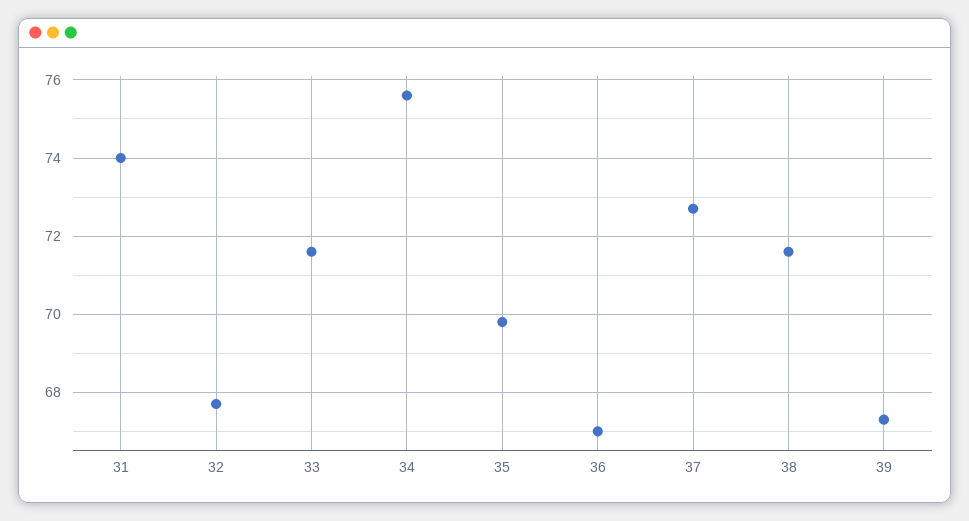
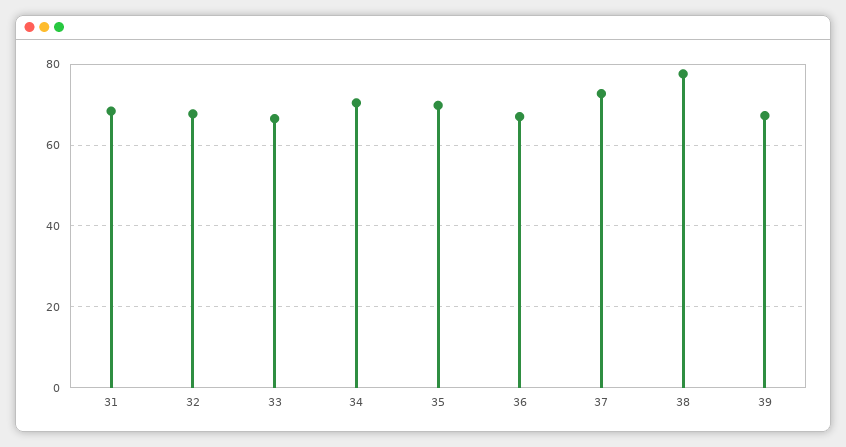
  {
-   "31": 74,
+   "31": 68,
    "32": 67.5,
-   "33": 71.5,
+   "33": 66,
-   "34": 75.5,
+   "34": 70,
    "35": 70,
    "36": 67,
    "37": 72.5,
-   "38": 71.5,
+   "38": 78,
    "39": 67.5
  }

